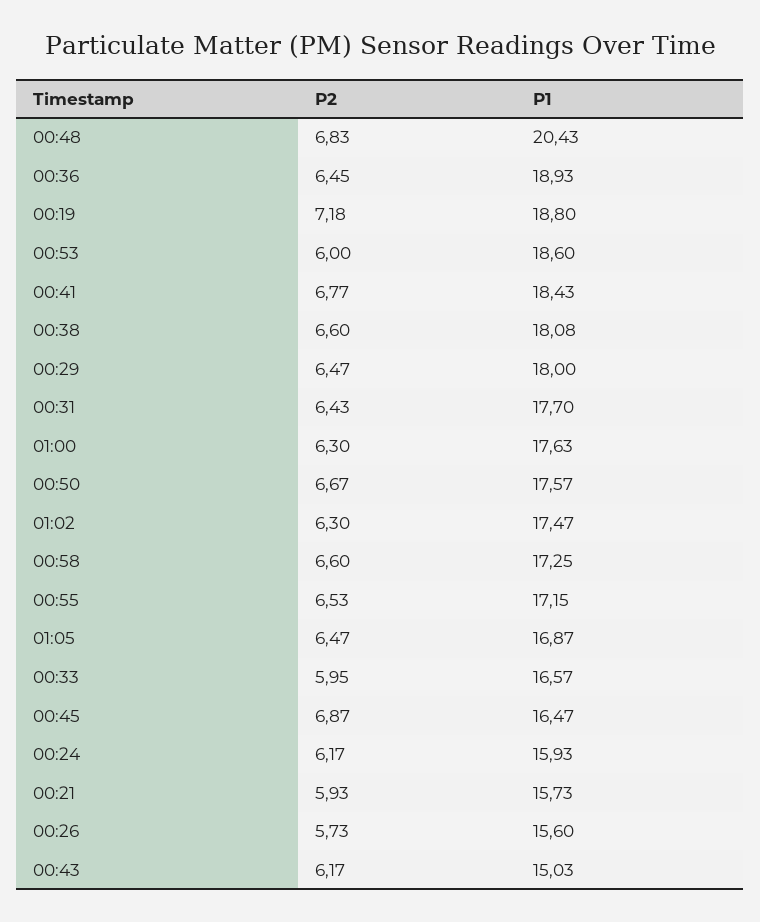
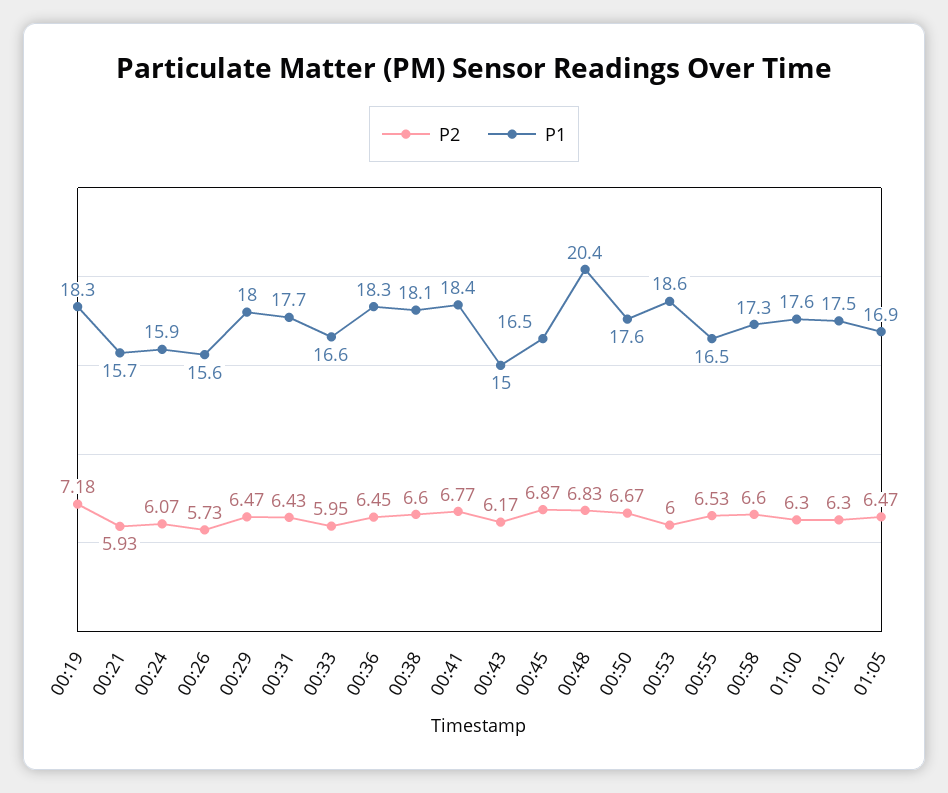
  {
    "P2": {
      "00:48": 6.83,
      "00:36": 6.45,
      "00:19": 7.18,
      "00:53": 6,
      "00:41": 6.77,
      "00:38": 6.6,
      "00:29": 6.47,
      "00:31": 6.43,
      "01:00": 6.3,
      "00:50": 6.67,
      "01:02": 6.3,
      "00:58": 6.6,
      "00:55": 6.53,
      "01:05": 6.47,
      "00:33": 5.95,
      "00:45": 6.87,
-     "00:24": 6.17,
+     "00:24": 6.07,
      "00:21": 5.93,
      "00:26": 5.73,
      "00:43": 6.17
    },
    "P1": {
      "00:48": 20.43,
-     "00:36": 18.93,
+     "00:36": 18.3,
-     "00:19": 18.8,
+     "00:19": 18.3,
      "00:53": 18.6,
      "00:41": 18.43,
      "00:38": 18.08,
      "00:29": 18,
      "00:31": 17.7,
      "01:00": 17.63,
      "00:50": 17.57,
      "01:02": 17.47,
      "00:58": 17.25,
-     "00:55": 17.15,
+     "00:55": 16.5,
      "01:05": 16.87,
      "00:33": 16.57,
      "00:45": 16.47,
      "00:24": 15.93,
      "00:21": 15.73,
      "00:26": 15.6,
      "00:43": 15.03
    }
  }

